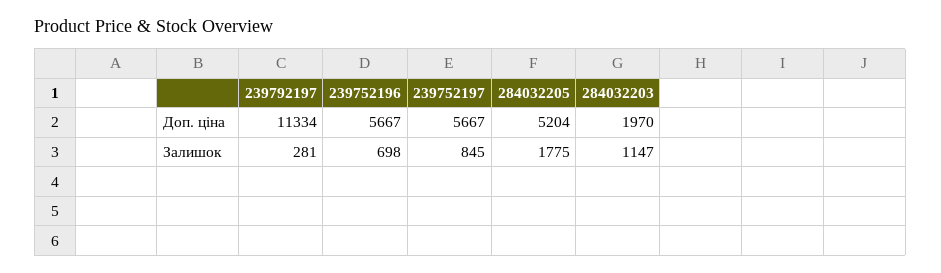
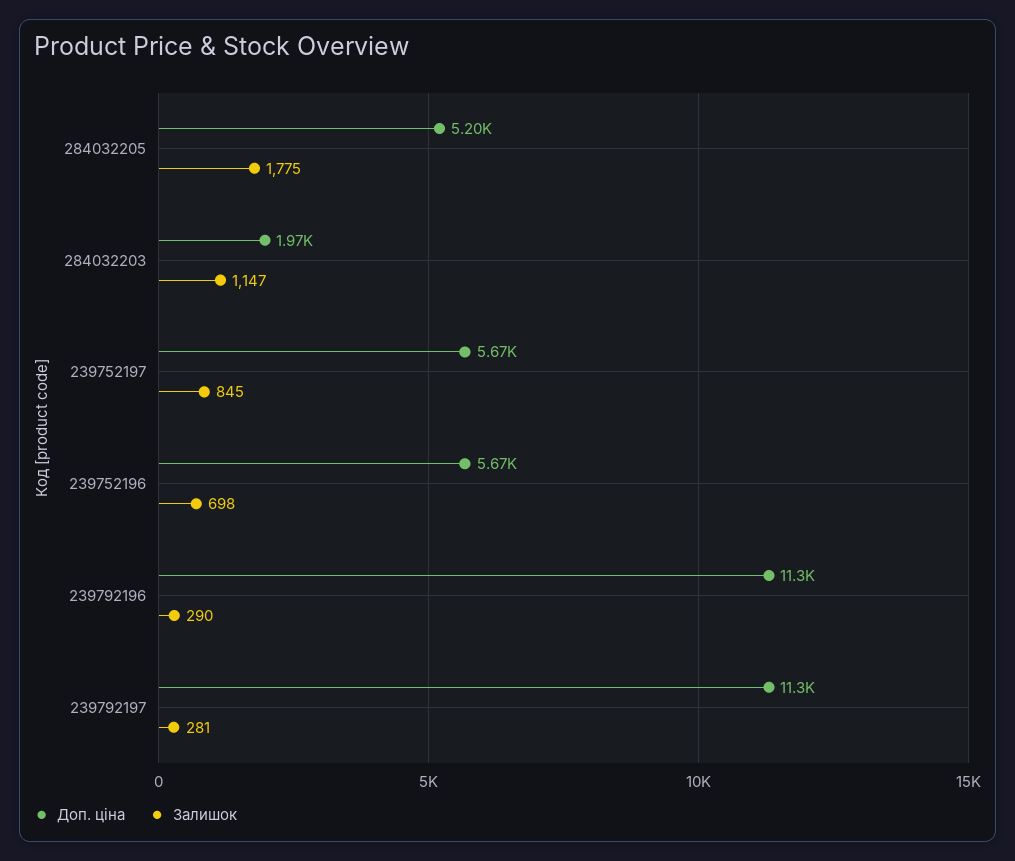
  {
    "Доп. ціна": {
      "239792197": 11334,
      "239752196": 5667,
      "239752197": 5667,
      "284032205": 5204,
-     "284032203": 1970
+     "284032203": 1970,
+     "239792196": 11300
    },
    "Залишок": {
      "239792197": 281,
      "239752196": 698,
      "239752197": 845,
      "284032205": 1775,
-     "284032203": 1147
+     "284032203": 1147,
+     "239792196": 290
    }
  }

